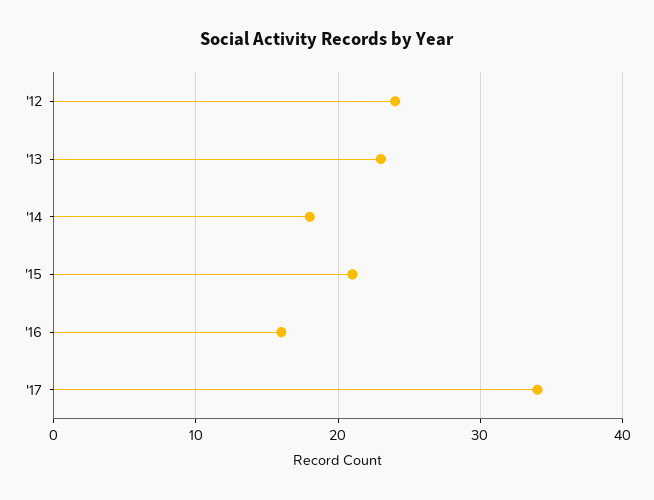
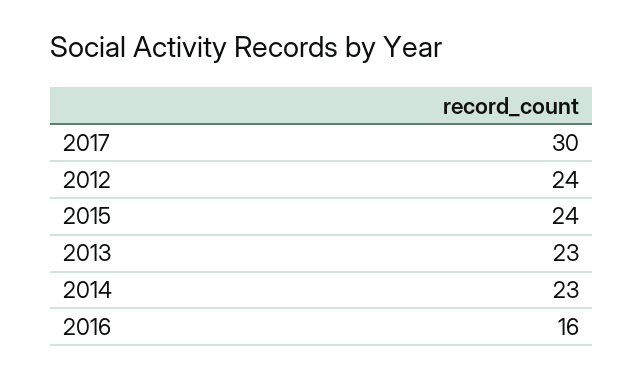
  {
    "'12": 24,
    "'13": 23,
-   "'14": 18,
+   "'14": 23,
-   "'15": 21,
+   "'15": 24,
    "'16": 16,
-   "'17": 34
+   "'17": 30
  }

